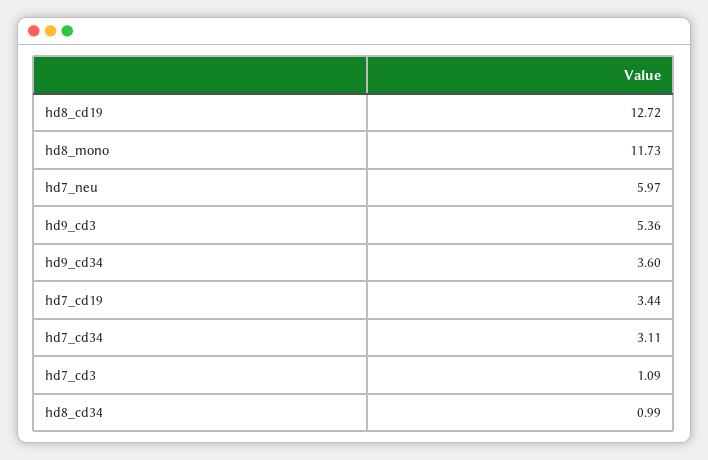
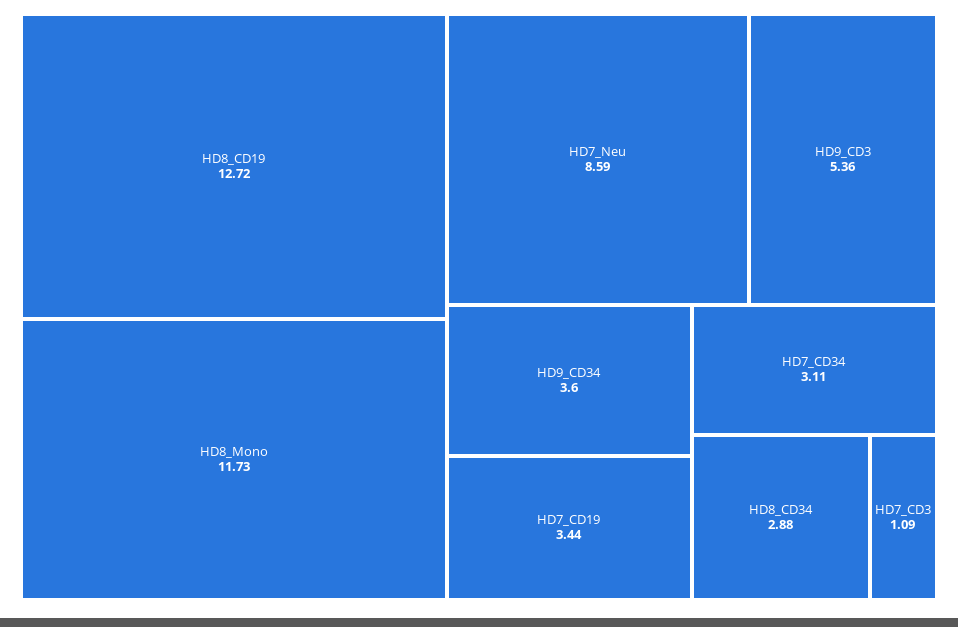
  {
    "hd8_cd19": 12.72,
    "hd8_mono": 11.73,
-   "hd7_neu": 5.97,
+   "hd7_neu": 8.59,
    "hd9_cd3": 5.36,
    "hd9_cd34": 3.6,
    "hd7_cd19": 3.44,
    "hd7_cd34": 3.11,
    "hd7_cd3": 1.09,
-   "hd8_cd34": 0.99
+   "hd8_cd34": 2.88
  }

